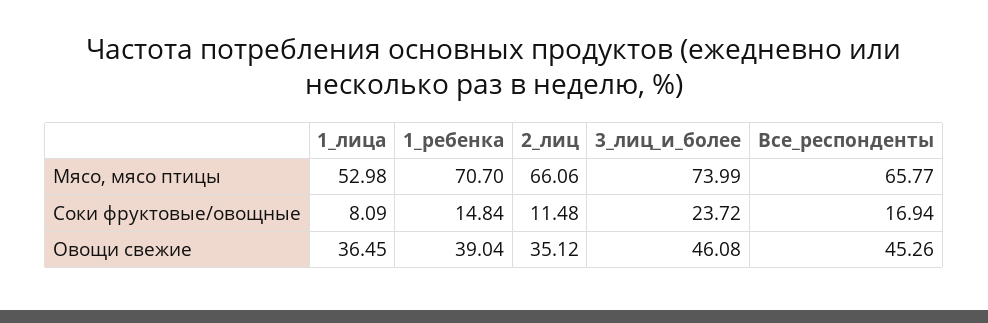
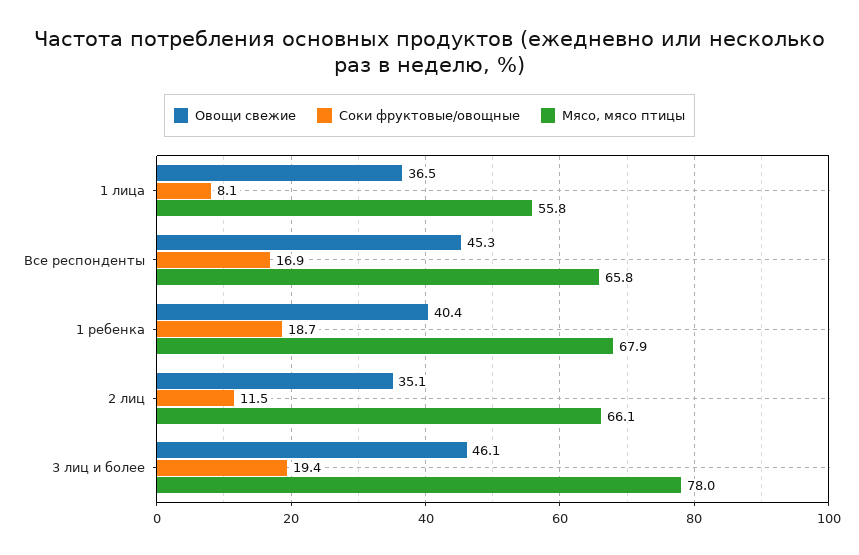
  {
    "Мясо, мясо птицы": {
-     "1_лица": 52.98,
+     "1_лица": 55.8,
-     "1_ребенка": 70.7,
+     "1_ребенка": 67.9,
      "2_лиц": 66.06,
-     "3_лиц_и_более": 73.99,
+     "3_лиц_и_более": 78,
      "Все_респонденты": 65.77
    },
    "Соки фруктовые/овощные": {
      "1_лица": 8.09,
-     "1_ребенка": 14.84,
+     "1_ребенка": 18.7,
      "2_лиц": 11.48,
-     "3_лиц_и_более": 23.72,
+     "3_лиц_и_более": 19.4,
      "Все_респонденты": 16.94
    },
    "Овощи свежие": {
      "1_лица": 36.45,
-     "1_ребенка": 39.04,
+     "1_ребенка": 40.4,
      "2_лиц": 35.12,
      "3_лиц_и_более": 46.08,
      "Все_респонденты": 45.26
    }
  }

